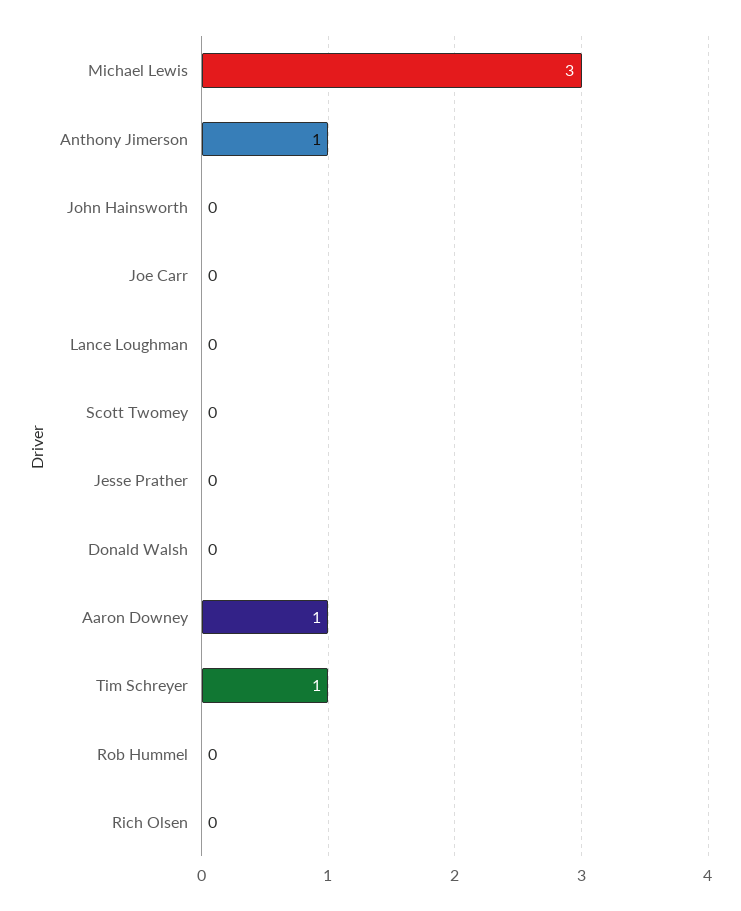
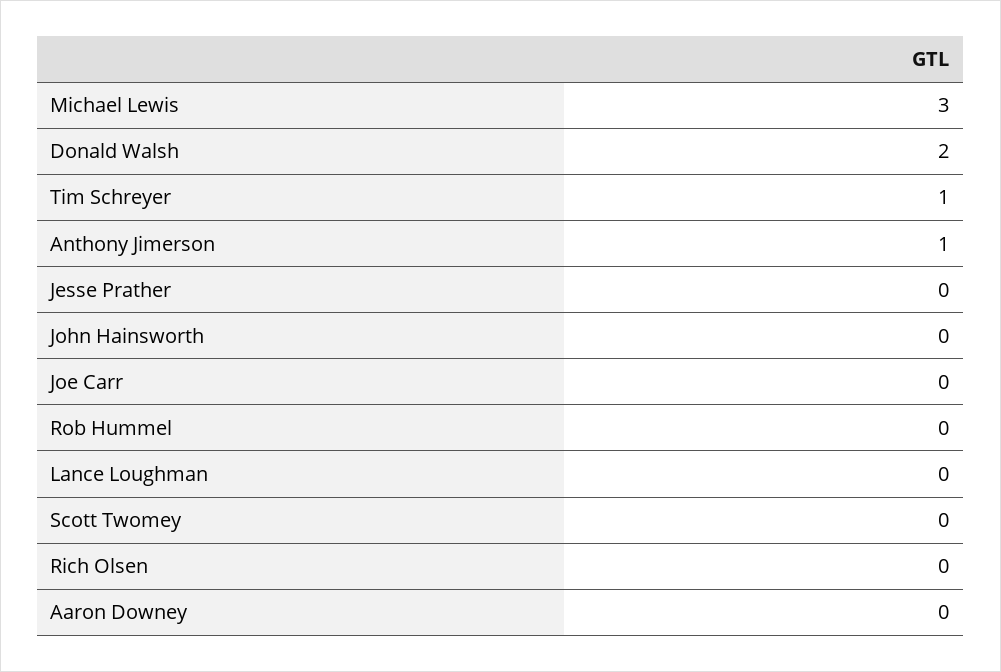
  {
    "Michael Lewis": 3,
    "Anthony Jimerson": 1,
    "John Hainsworth": 0,
    "Joe Carr": 0,
    "Lance Loughman": 0,
    "Scott Twomey": 0,
    "Jesse Prather": 0,
-   "Donald Walsh": 0,
+   "Donald Walsh": 2,
-   "Aaron Downey": 1,
+   "Aaron Downey": 0,
    "Tim Schreyer": 1,
    "Rob Hummel": 0,
    "Rich Olsen": 0
  }

